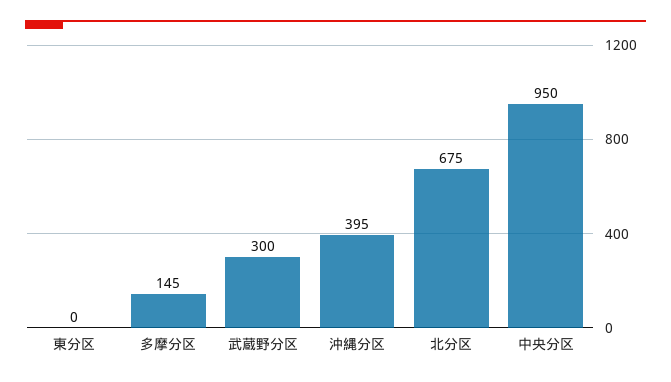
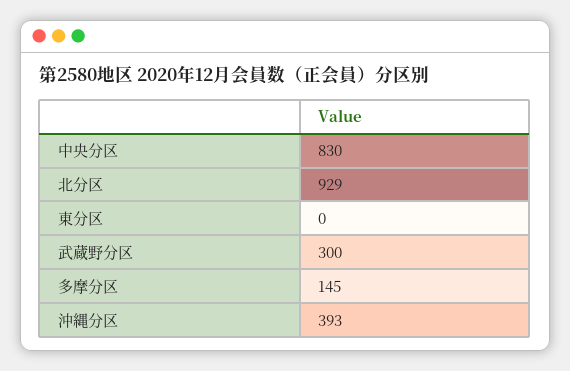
  {
    "東分区": 0,
    "多摩分区": 145,
    "武蔵野分区": 300,
-   "沖縄分区": 395,
+   "沖縄分区": 393,
-   "北分区": 675,
+   "北分区": 929,
-   "中央分区": 950
+   "中央分区": 830
  }

